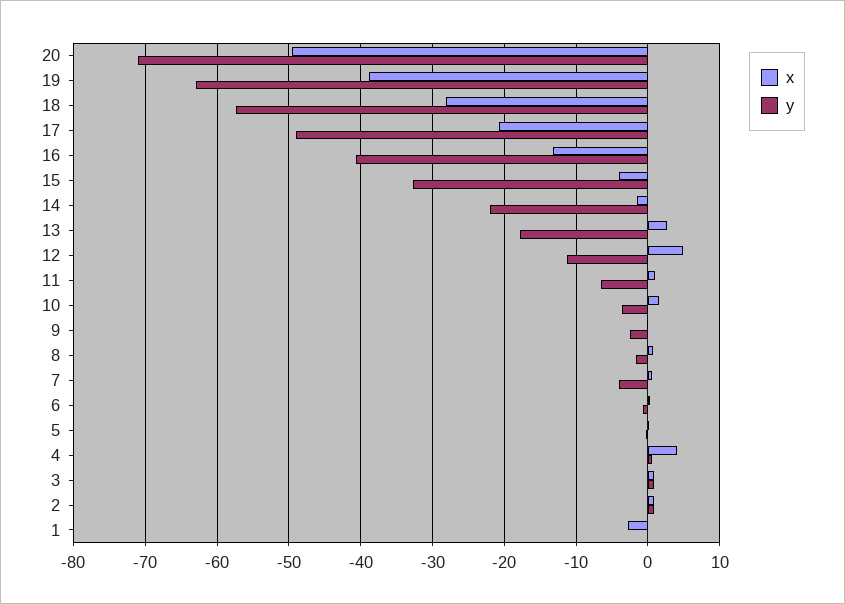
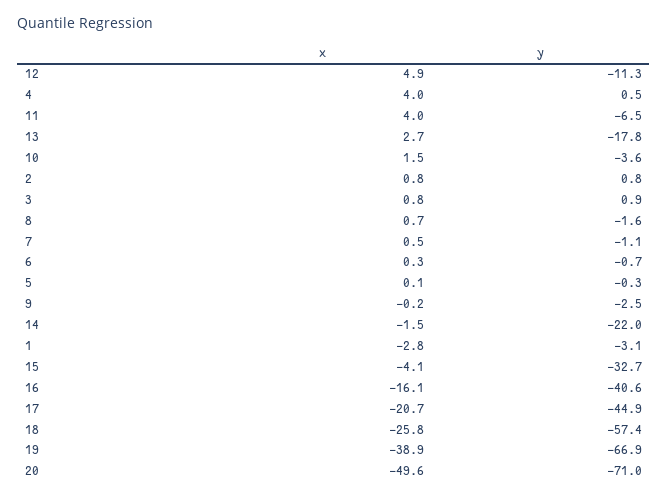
  {
    "x": {
      "20": -49.6,
      "19": -38.9,
-     "18": -28,
+     "18": -25.8,
      "17": -20.7,
-     "16": -13,
+     "16": -16.1,
      "15": -4.1,
      "14": -1.5,
      "13": 2.7,
      "12": 4.9,
-     "11": 1,
+     "11": 4,
      "10": 1.5,
      "9": -0.2,
      "8": 0.7,
      "7": 0.5,
      "6": 0.3,
      "5": 0.1,
      "4": 4,
      "3": 0.8,
      "2": 0.8,
      "1": -2.8
    },
    "y": {
      "20": -71,
-     "19": -63,
+     "19": -66.9,
      "18": -57.4,
-     "17": -49,
+     "17": -44.9,
      "16": -40.6,
      "15": -32.7,
      "14": -22,
      "13": -17.8,
      "12": -11.3,
      "11": -6.5,
      "10": -3.6,
      "9": -2.5,
      "8": -1.6,
-     "7": -4,
+     "7": -1.1,
      "6": -0.7,
      "5": -0.3,
      "4": 0.5,
      "3": 0.9,
      "2": 0.8,
-     "1": 0
+     "1": -3.1
    }
  }

